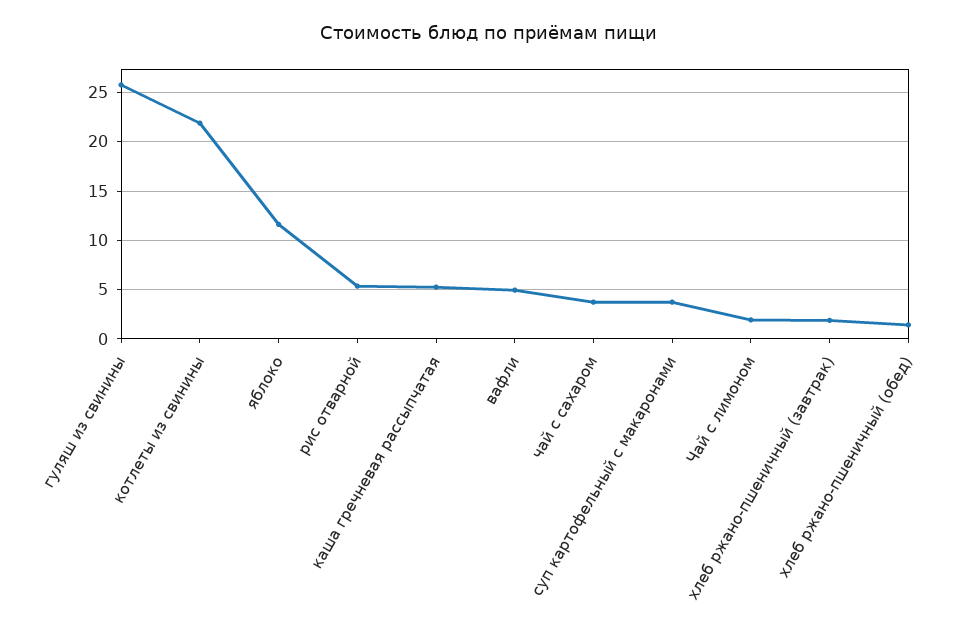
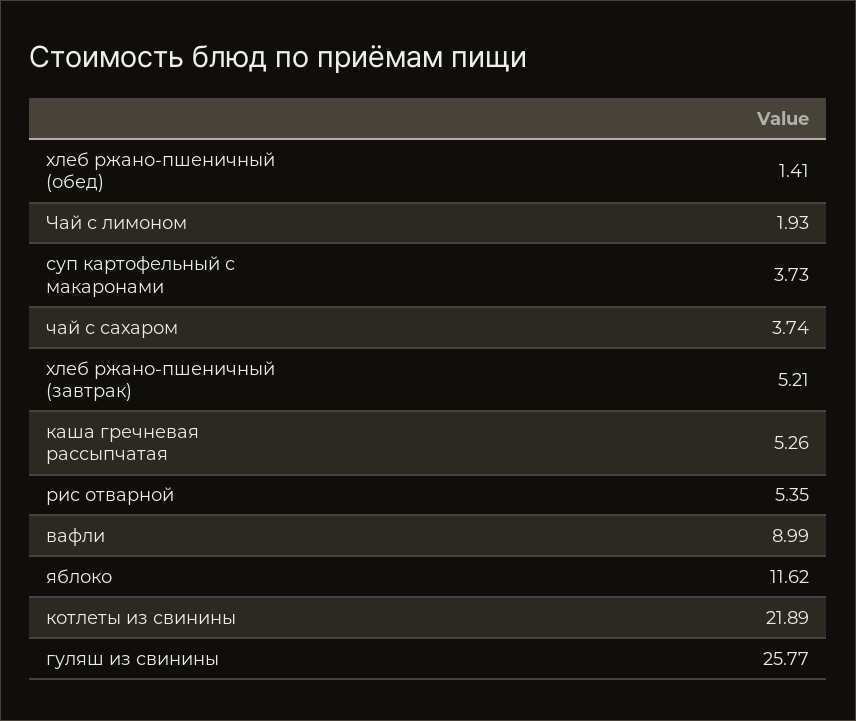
  {
    "гуляш из свинины": 25.77,
    "котлеты из свинины": 21.89,
    "яблоко": 11.62,
    "рис отварной": 5.35,
    "каша гречневая рассыпчатая": 5.26,
-   "вафли": 5,
+   "вафли": 8.99,
    "чай с сахаром": 3.74,
    "суп картофельный с макаронами": 3.73,
    "Чай с лимоном": 1.93,
-   "хлеб ржано-пшеничный (завтрак)": 2,
+   "хлеб ржано-пшеничный (завтрак)": 5.21,
    "хлеб ржано-пшеничный (обед)": 1.41
  }

